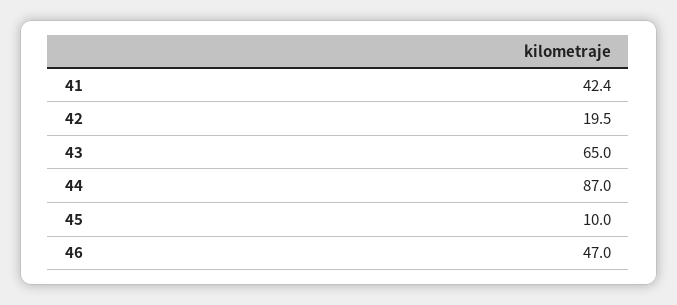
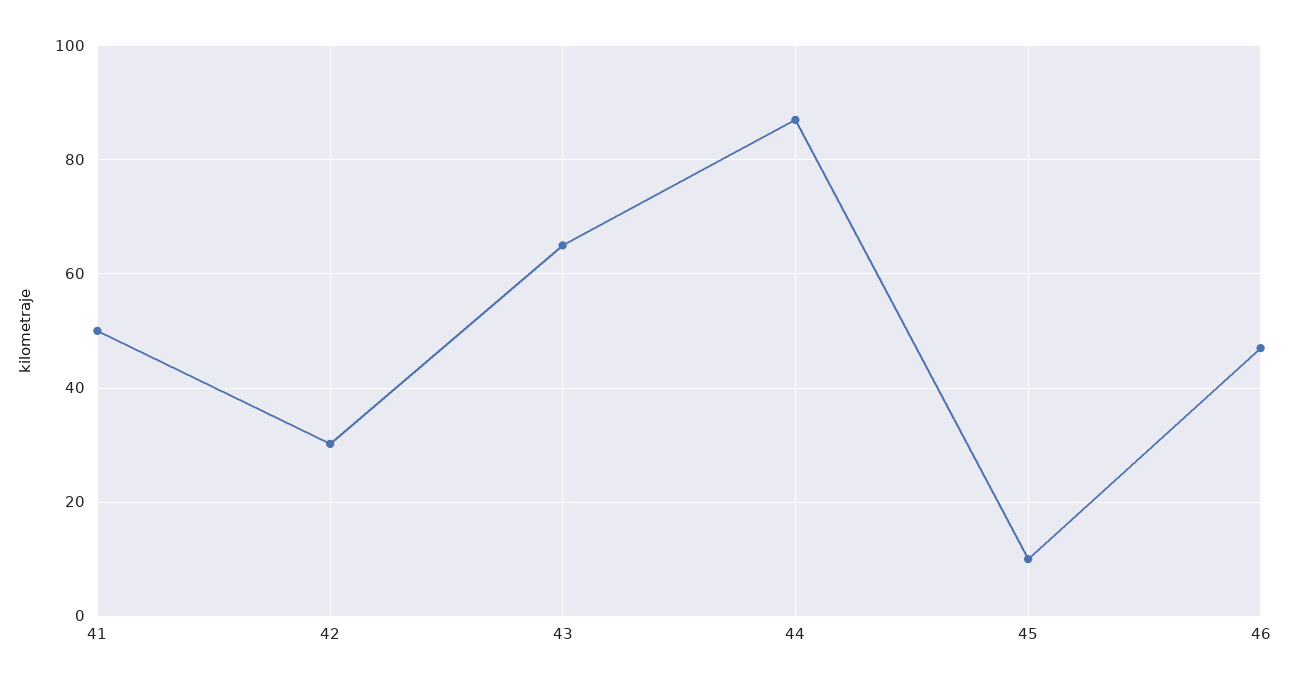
  {
-   "41": 42.4,
+   "41": 50,
-   "42": 19.5,
+   "42": 30,
    "43": 65,
    "44": 87,
    "45": 10,
    "46": 47
  }

